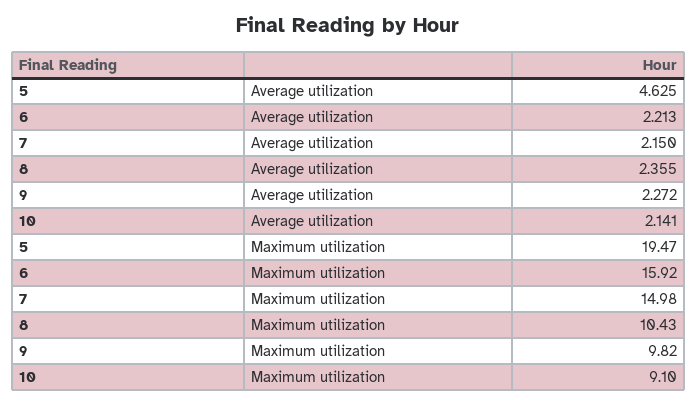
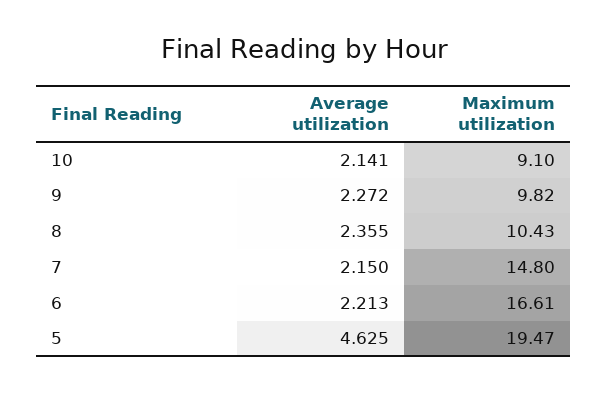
  {
    "5": {
      "Average utilization": 4.625,
      "Maximum utilization": 19.47
    },
    "6": {
      "Average utilization": 2.213,
-     "Maximum utilization": 15.92
+     "Maximum utilization": 16.61
    },
    "7": {
      "Average utilization": 2.15,
-     "Maximum utilization": 14.98
+     "Maximum utilization": 14.8
    },
    "8": {
      "Average utilization": 2.355,
      "Maximum utilization": 10.43
    },
    "9": {
      "Average utilization": 2.272,
      "Maximum utilization": 9.82
    },
    "10": {
      "Average utilization": 2.141,
      "Maximum utilization": 9.1
    }
  }

